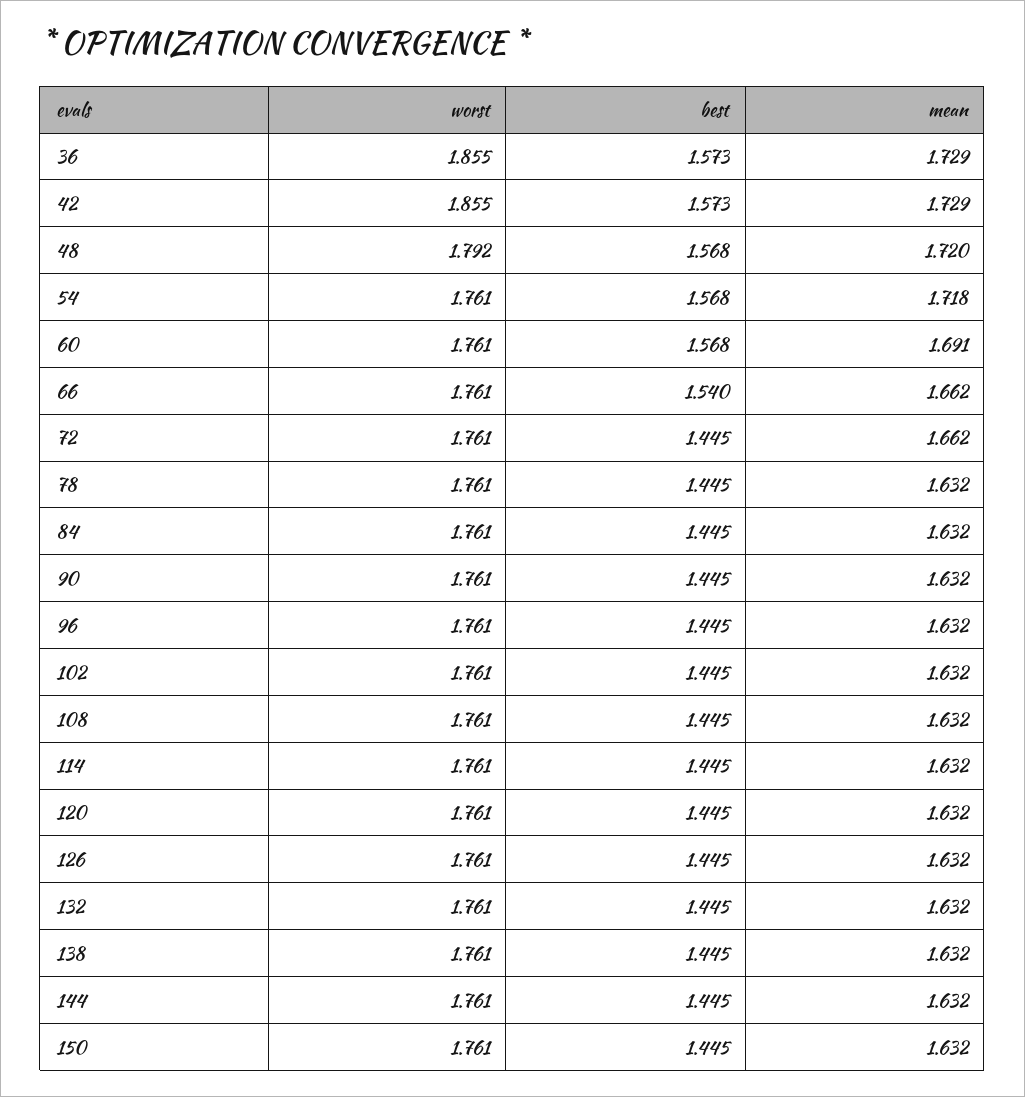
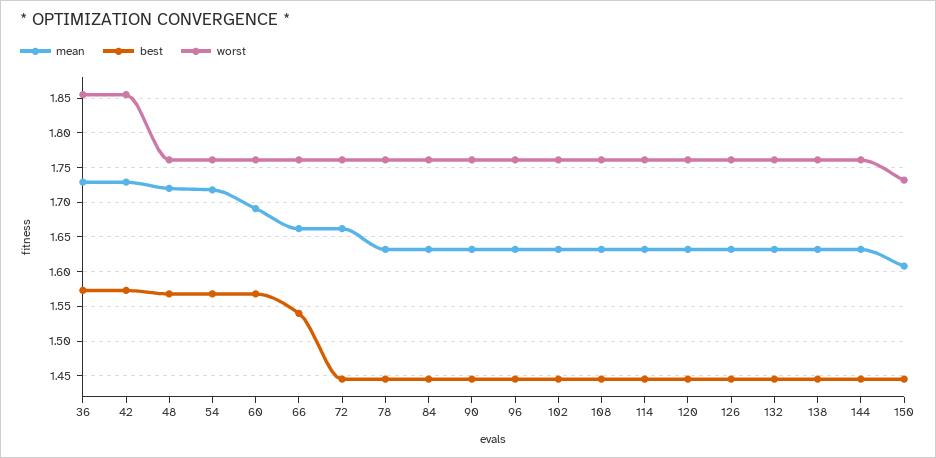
  {
    "worst": {
      "36": 1.855,
      "42": 1.855,
-     "48": 1.792,
+     "48": 1.76,
      "54": 1.761,
      "60": 1.761,
      "66": 1.761,
      "72": 1.761,
      "78": 1.761,
      "84": 1.761,
      "90": 1.761,
      "96": 1.761,
      "102": 1.761,
      "108": 1.761,
      "114": 1.761,
      "120": 1.761,
      "126": 1.761,
      "132": 1.761,
      "138": 1.761,
      "144": 1.761,
-     "150": 1.761
+     "150": 1.73
    },
    "best": {
      "36": 1.573,
      "42": 1.573,
      "48": 1.568,
      "54": 1.568,
      "60": 1.568,
      "66": 1.54,
      "72": 1.445,
      "78": 1.445,
      "84": 1.445,
      "90": 1.445,
      "96": 1.445,
      "102": 1.445,
      "108": 1.445,
      "114": 1.445,
      "120": 1.445,
      "126": 1.445,
      "132": 1.445,
      "138": 1.445,
      "144": 1.445,
      "150": 1.445
    },
    "mean": {
      "36": 1.729,
      "42": 1.729,
      "48": 1.72,
      "54": 1.718,
      "60": 1.691,
      "66": 1.662,
      "72": 1.662,
      "78": 1.632,
      "84": 1.632,
      "90": 1.632,
      "96": 1.632,
      "102": 1.632,
      "108": 1.632,
      "114": 1.632,
      "120": 1.632,
      "126": 1.632,
      "132": 1.632,
      "138": 1.632,
      "144": 1.632,
-     "150": 1.632
+     "150": 1.61
    }
  }

